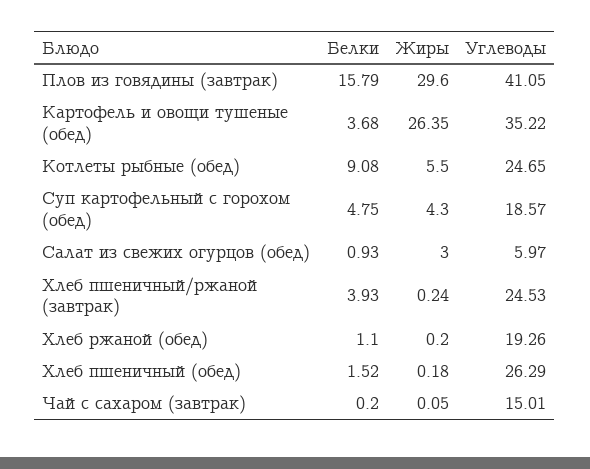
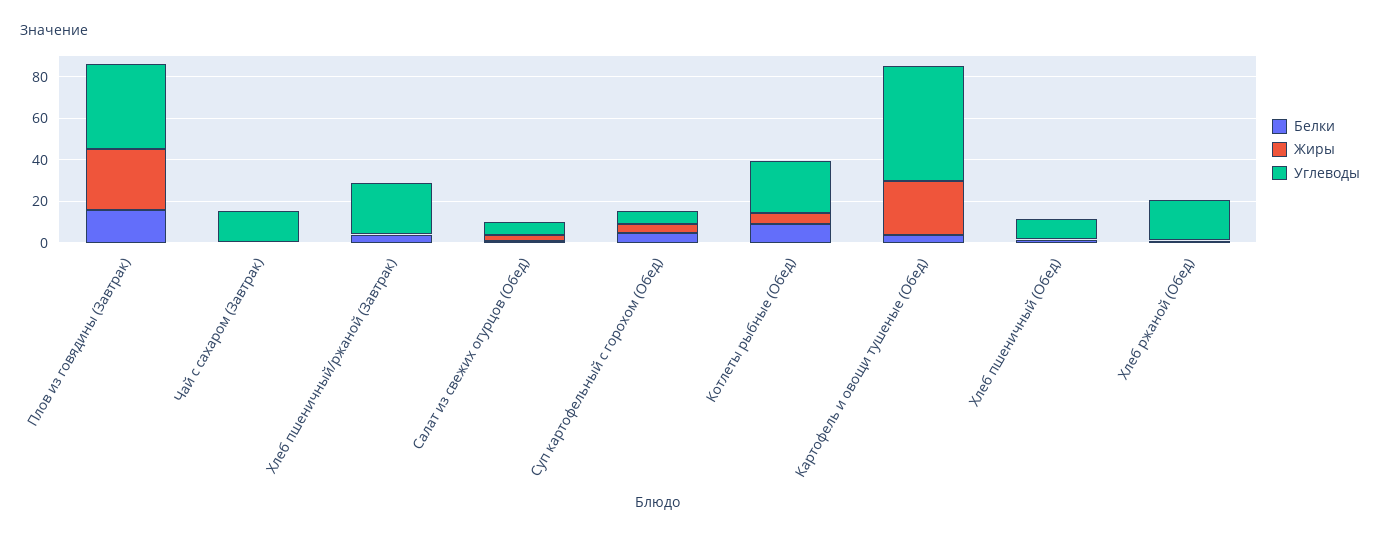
  {
    "Белки": {
      "Плов из говядины (завтрак)": 15.79,
      "Картофель и овощи тушеные (обед)": 3.68,
      "Котлеты рыбные (обед)": 9.08,
      "Суп картофельный с горохом (обед)": 4.75,
      "Салат из свежих огурцов (обед)": 0.93,
      "Хлеб пшеничный/ржаной (завтрак)": 3.93,
      "Хлеб ржаной (обед)": 1.1,
      "Хлеб пшеничный (обед)": 1.52,
      "Чай с сахаром (завтрак)": 0.2
    },
    "Жиры": {
      "Плов из говядины (завтрак)": 29.6,
      "Картофель и овощи тушеные (обед)": 26.35,
      "Котлеты рыбные (обед)": 5.5,
      "Суп картофельный с горохом (обед)": 4.3,
      "Салат из свежих огурцов (обед)": 3,
      "Хлеб пшеничный/ржаной (завтрак)": 0.24,
      "Хлеб ржаной (обед)": 0.2,
      "Хлеб пшеничный (обед)": 0.18,
      "Чай с сахаром (завтрак)": 0.05
    },
    "Углеводы": {
      "Плов из говядины (завтрак)": 41.05,
-     "Картофель и овощи тушеные (обед)": 35.22,
+     "Картофель и овощи тушеные (обед)": 55,
      "Котлеты рыбные (обед)": 24.65,
-     "Суп картофельный с горохом (обед)": 18.57,
+     "Суп картофельный с горохом (обед)": 5,
      "Салат из свежих огурцов (обед)": 5.97,
      "Хлеб пшеничный/ржаной (завтрак)": 24.53,
      "Хлеб ржаной (обед)": 19.26,
-     "Хлеб пшеничный (обед)": 26.29,
+     "Хлеб пшеничный (обед)": 10,
      "Чай с сахаром (завтрак)": 15.01
    }
  }

